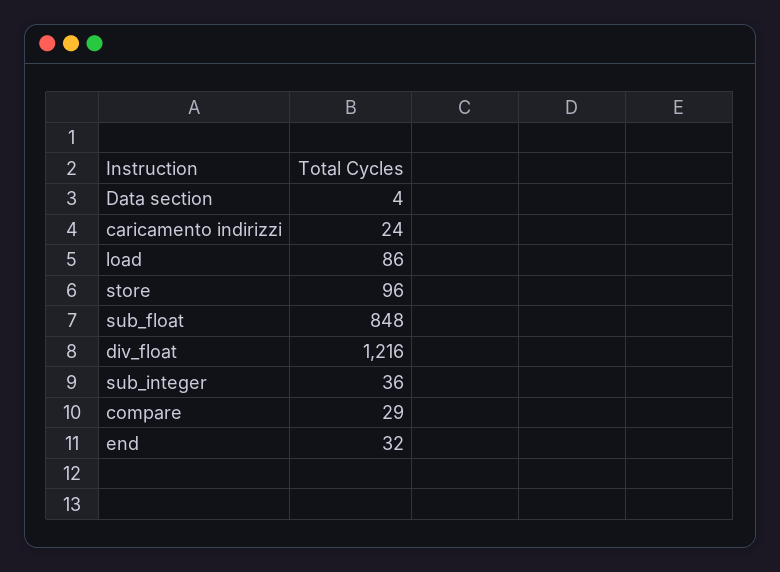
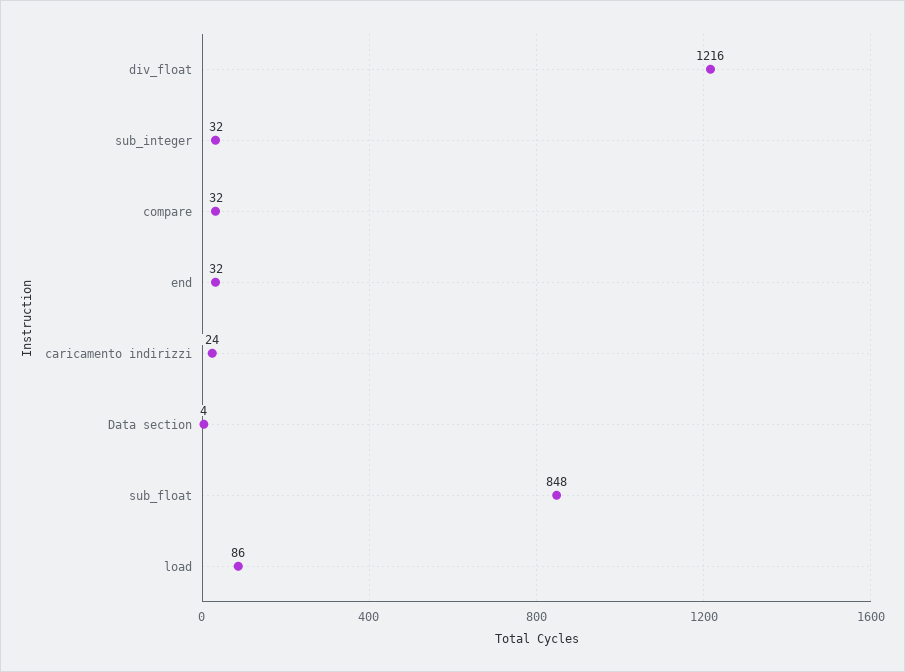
  {
    "Data section": 4,
    "caricamento indirizzi": 24,
    "load": 86,
-   "store": 96,
    "sub_float": 848,
    "div_float": 1216,
-   "sub_integer": 36,
+   "sub_integer": 32,
-   "compare": 29,
+   "compare": 32,
    "end": 32
  }

